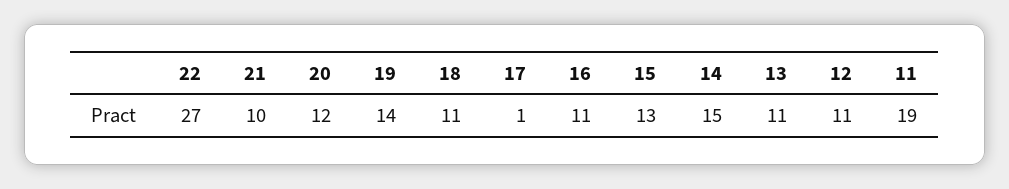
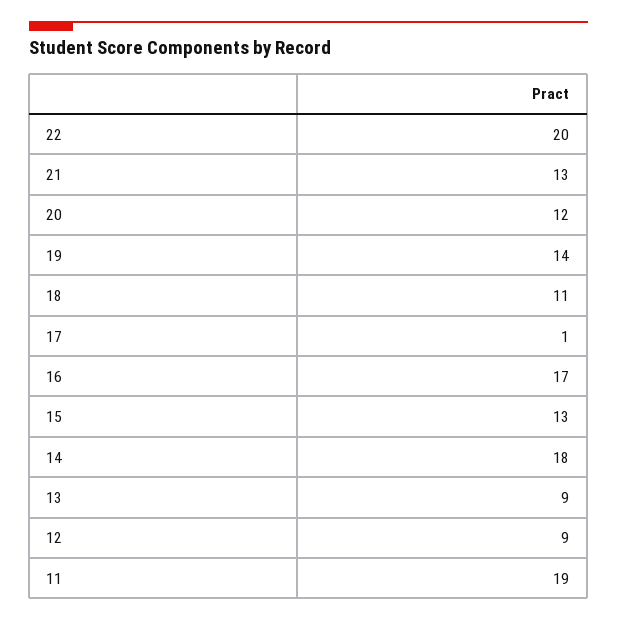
  {
-   "22": 27,
+   "22": 20,
-   "21": 10,
+   "21": 13,
    "20": 12,
    "19": 14,
    "18": 11,
    "17": 1,
-   "16": 11,
+   "16": 17,
    "15": 13,
-   "14": 15,
+   "14": 18,
-   "13": 11,
+   "13": 9,
-   "12": 11,
+   "12": 9,
    "11": 19
  }

